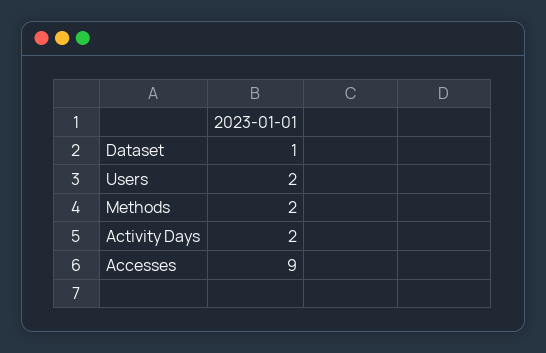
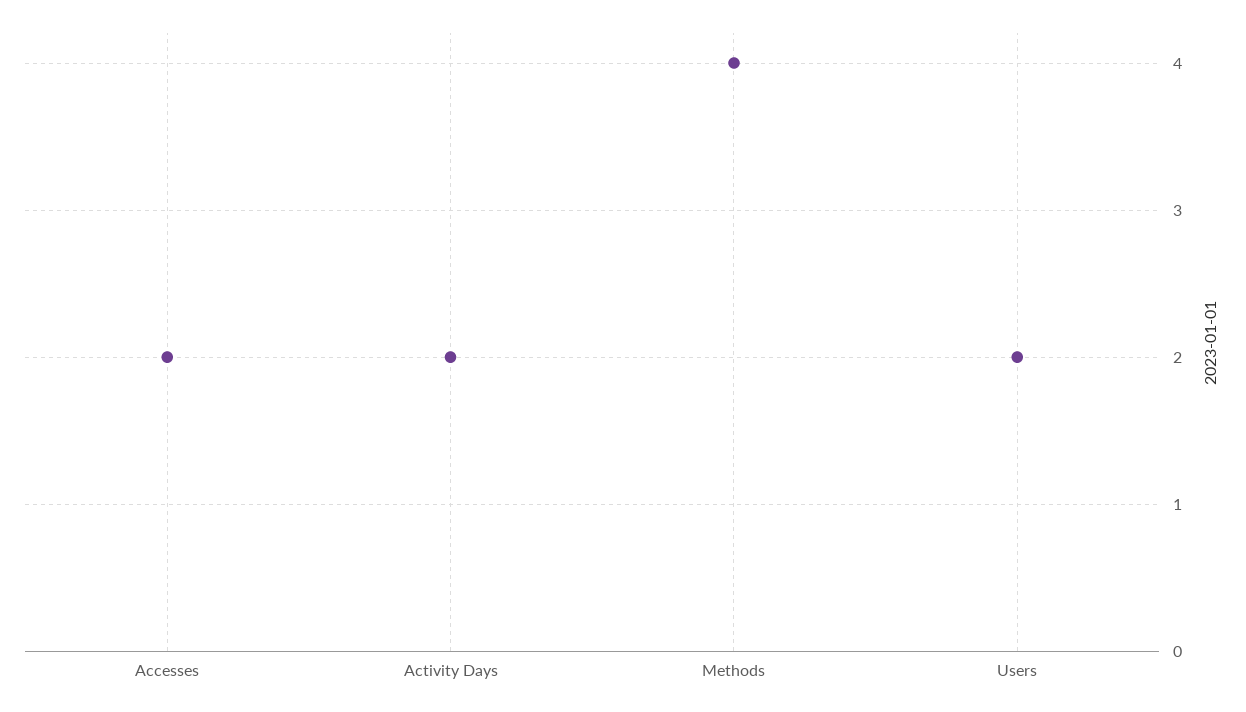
  {
-   "Dataset": 1,
    "Users": 2,
-   "Methods": 2,
+   "Methods": 4,
    "Activity Days": 2,
-   "Accesses": 9
+   "Accesses": 2
  }

